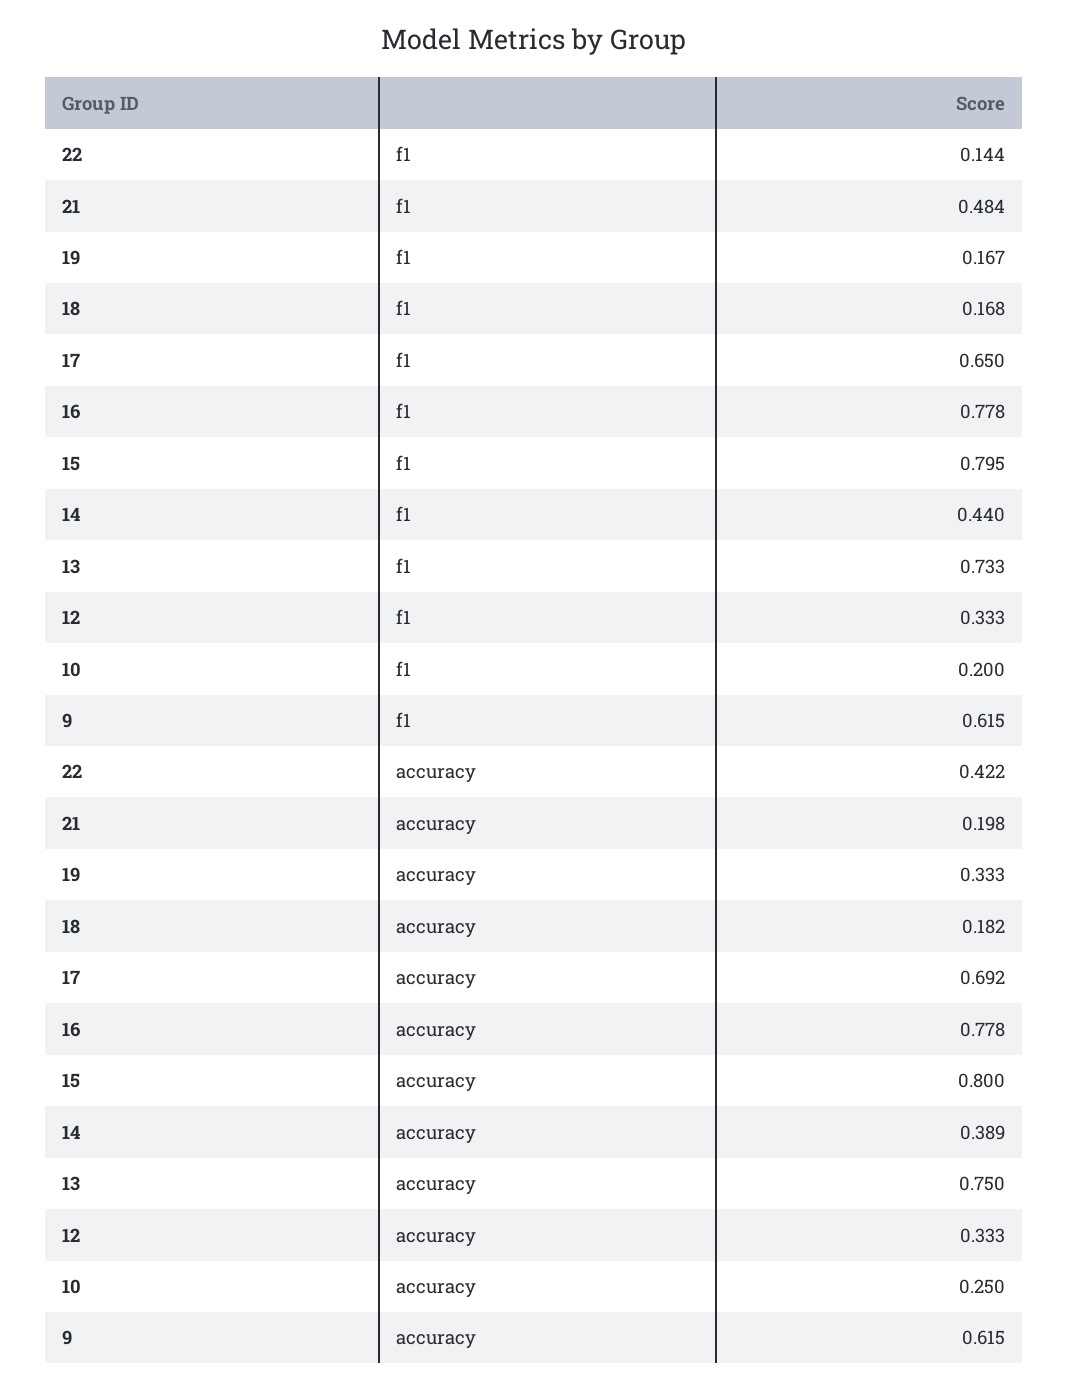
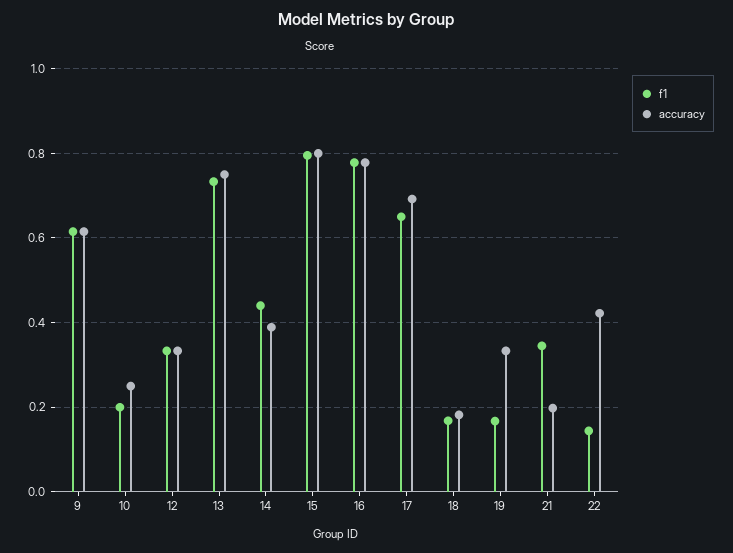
  {
    "f1": {
      "22": 0.144,
-     "21": 0.484,
+     "21": 0.34,
      "19": 0.167,
      "18": 0.168,
      "17": 0.65,
      "16": 0.778,
      "15": 0.795,
      "14": 0.44,
      "13": 0.733,
      "12": 0.333,
      "10": 0.2,
      "9": 0.615
    },
    "accuracy": {
      "22": 0.422,
      "21": 0.198,
      "19": 0.333,
      "18": 0.182,
      "17": 0.692,
      "16": 0.778,
      "15": 0.8,
      "14": 0.389,
      "13": 0.75,
      "12": 0.333,
      "10": 0.25,
      "9": 0.615
    }
  }

